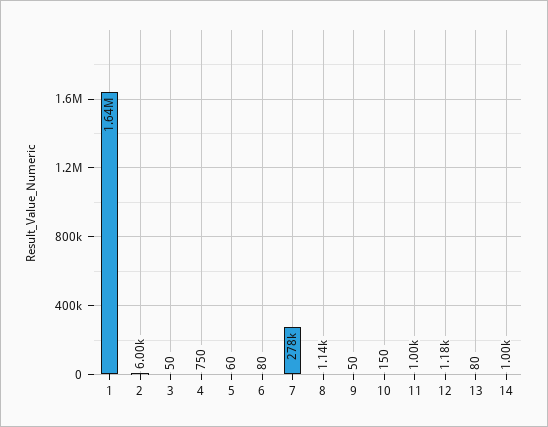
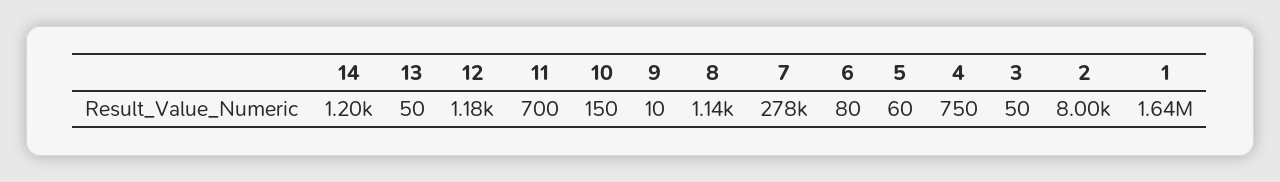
  {
    "1": 1640000,
-   "2": 6000,
+   "2": 8000,
    "3": 50,
    "4": 750,
    "5": 60,
    "6": 80,
    "7": 278000,
    "8": 1140,
-   "9": 50,
+   "9": 10,
    "10": 150,
-   "11": 1000,
+   "11": 700,
    "12": 1180,
-   "13": 80,
+   "13": 50,
-   "14": 1000
+   "14": 1200
  }

